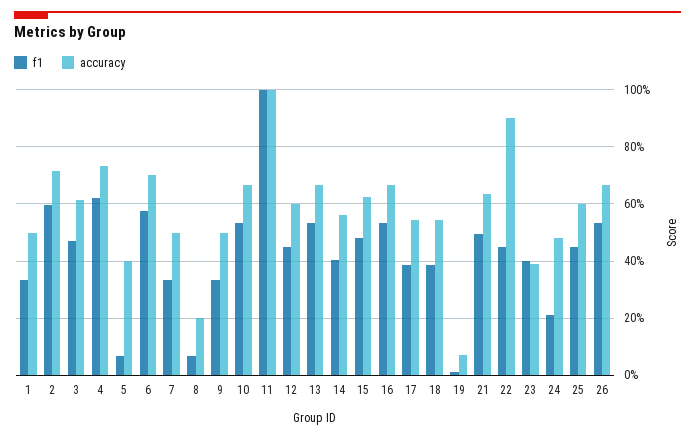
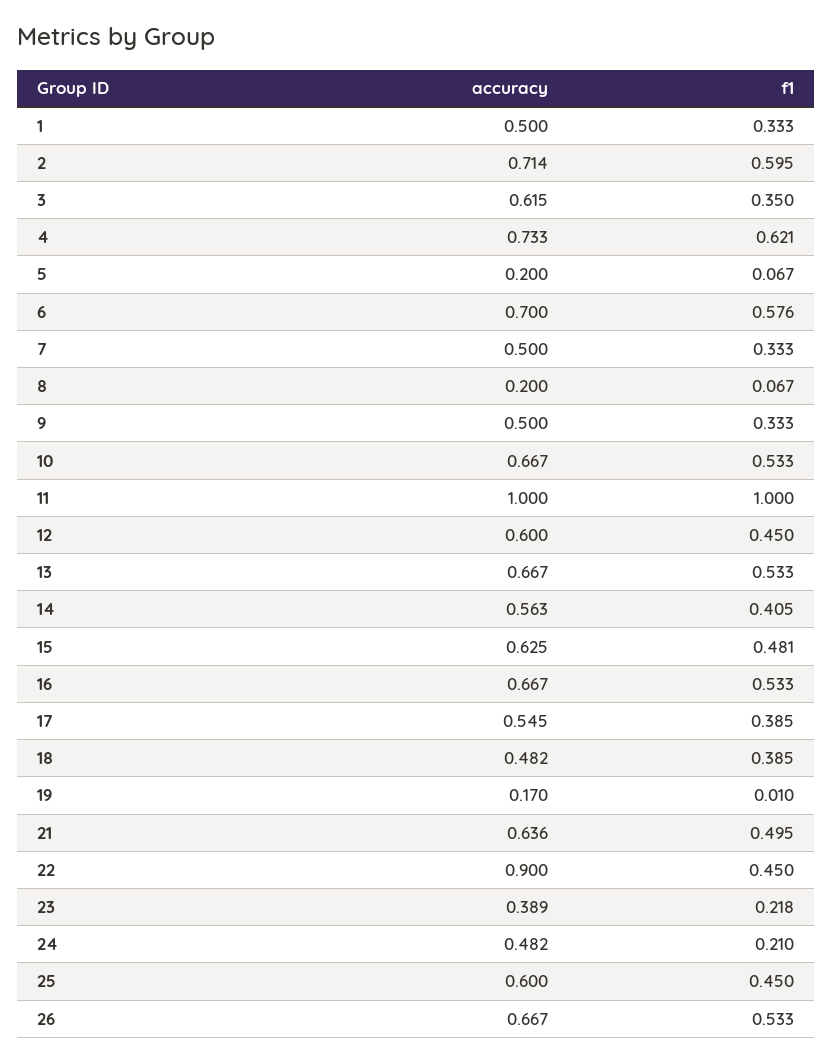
  {
    "f1": {
      "1": 0.333,
      "2": 0.595,
-     "3": 0.475,
+     "3": 0.35,
      "4": 0.621,
      "5": 0.067,
      "6": 0.576,
      "7": 0.333,
      "8": 0.067,
      "9": 0.333,
      "10": 0.533,
      "11": 1,
      "12": 0.45,
      "13": 0.533,
      "14": 0.405,
      "15": 0.481,
      "16": 0.533,
      "17": 0.385,
      "18": 0.385,
      "19": 0.01,
      "21": 0.495,
      "22": 0.45,
-     "23": 0.4,
+     "23": 0.218,
      "24": 0.21,
      "25": 0.45,
      "26": 0.533
    },
    "accuracy": {
      "1": 0.5,
      "2": 0.714,
      "3": 0.615,
      "4": 0.733,
-     "5": 0.4,
+     "5": 0.2,
      "6": 0.7,
      "7": 0.5,
      "8": 0.2,
      "9": 0.5,
      "10": 0.667,
      "11": 1,
      "12": 0.6,
      "13": 0.667,
      "14": 0.563,
      "15": 0.625,
      "16": 0.667,
      "17": 0.545,
-     "18": 0.55,
+     "18": 0.482,
-     "19": 0.075,
+     "19": 0.17,
      "21": 0.636,
      "22": 0.9,
      "23": 0.389,
      "24": 0.482,
      "25": 0.6,
      "26": 0.667
    }
  }

